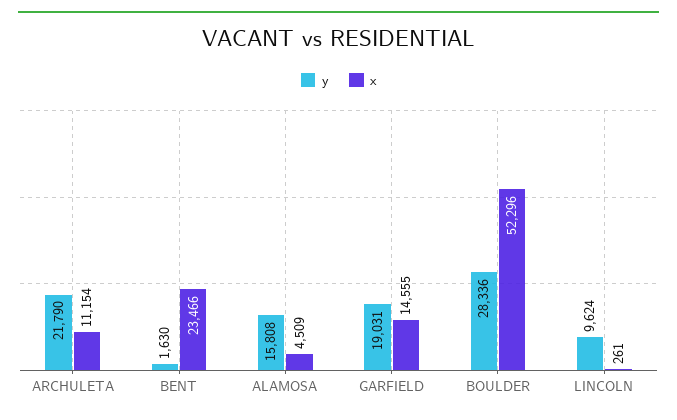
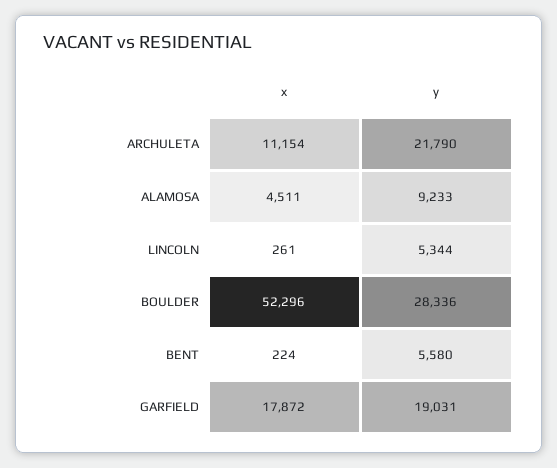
  {
    "y": {
      "ARCHULETA": 21790,
-     "BENT": 1630,
+     "BENT": 5580,
-     "ALAMOSA": 15808,
+     "ALAMOSA": 9233,
      "GARFIELD": 19031,
      "BOULDER": 28336,
-     "LINCOLN": 9624
+     "LINCOLN": 5344
    },
    "x": {
      "ARCHULETA": 11154,
-     "BENT": 23466,
+     "BENT": 224,
-     "ALAMOSA": 4509,
+     "ALAMOSA": 4511,
-     "GARFIELD": 14555,
+     "GARFIELD": 17872,
      "BOULDER": 52296,
      "LINCOLN": 261
    }
  }

